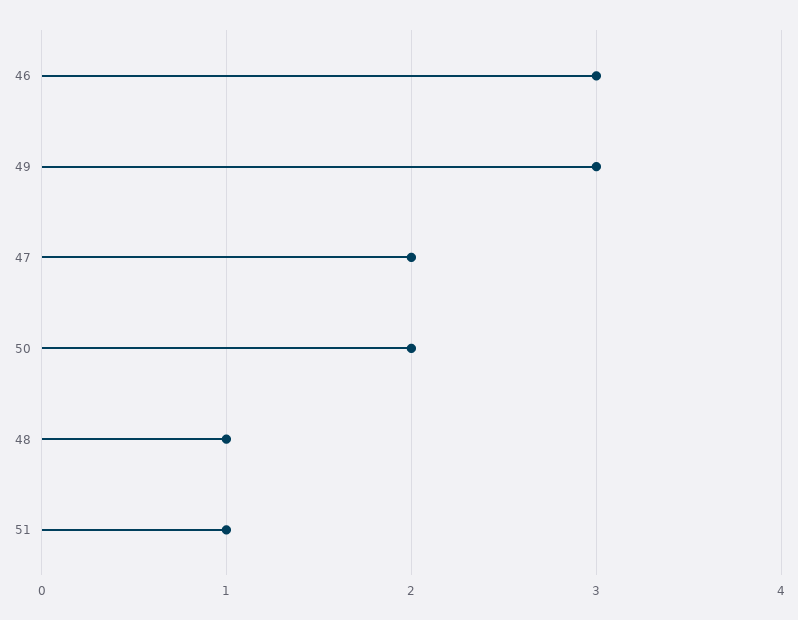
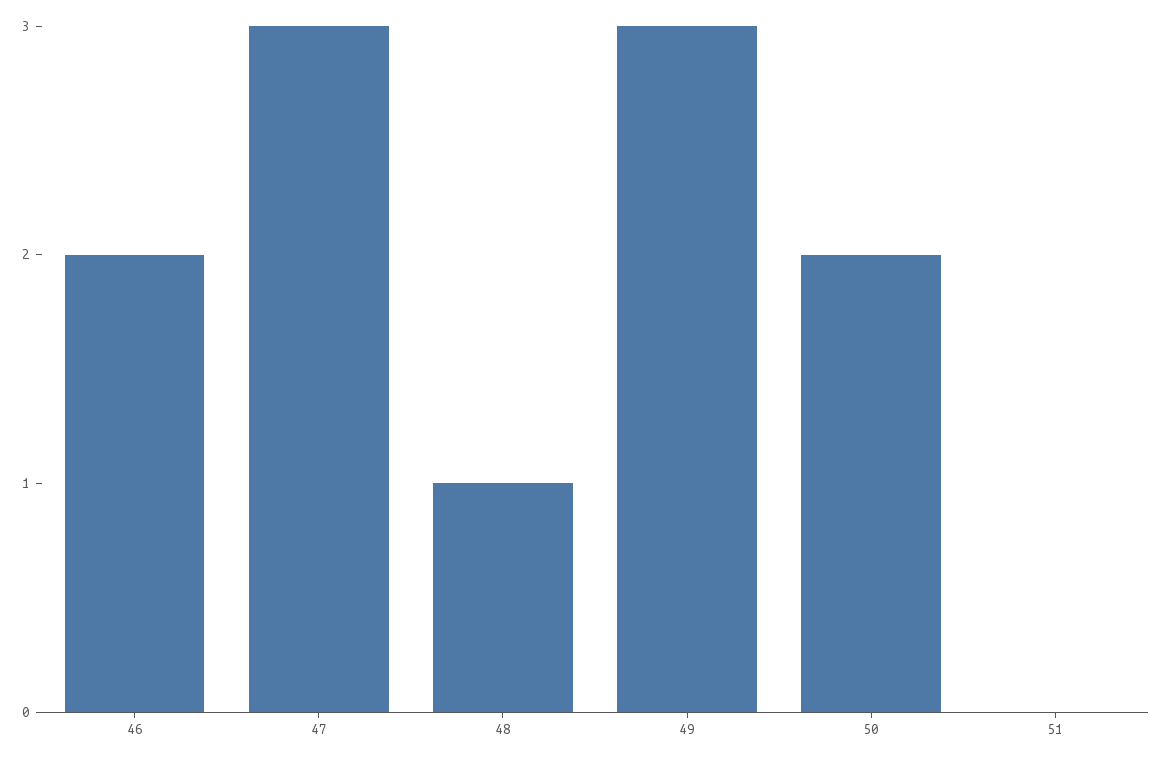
  {
-   "46": 3,
+   "46": 2,
    "49": 3,
-   "47": 2,
+   "47": 3,
    "50": 2,
    "48": 1,
-   "51": 1
+   "51": 0
  }

